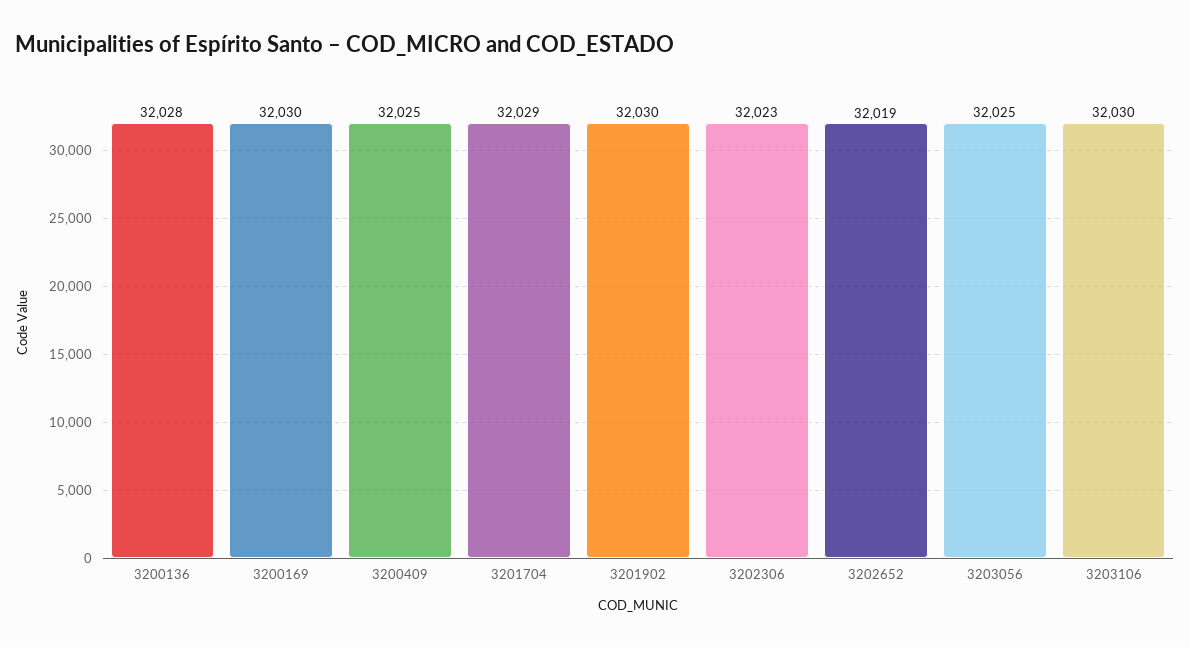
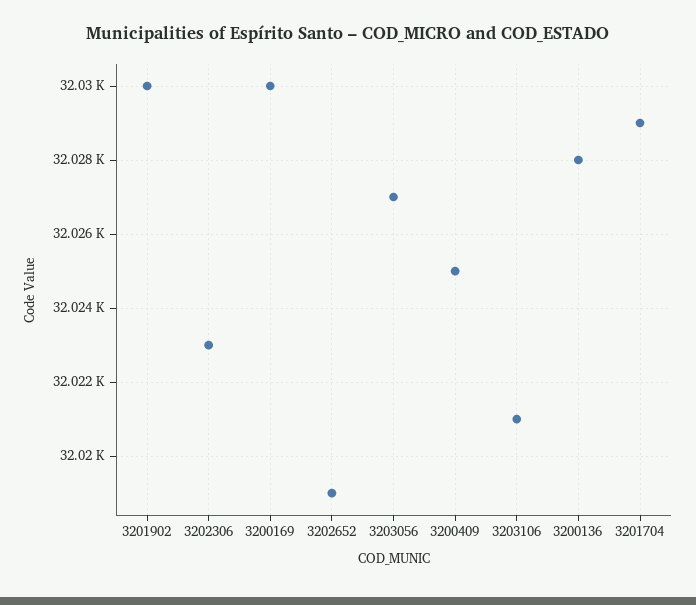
  {
    "3200136": 32028,
    "3200169": 32030,
    "3200409": 32025,
    "3201704": 32029,
    "3201902": 32030,
    "3202306": 32023,
    "3202652": 32019,
-   "3203056": 32025,
+   "3203056": 32027,
-   "3203106": 32030
+   "3203106": 32021
  }

